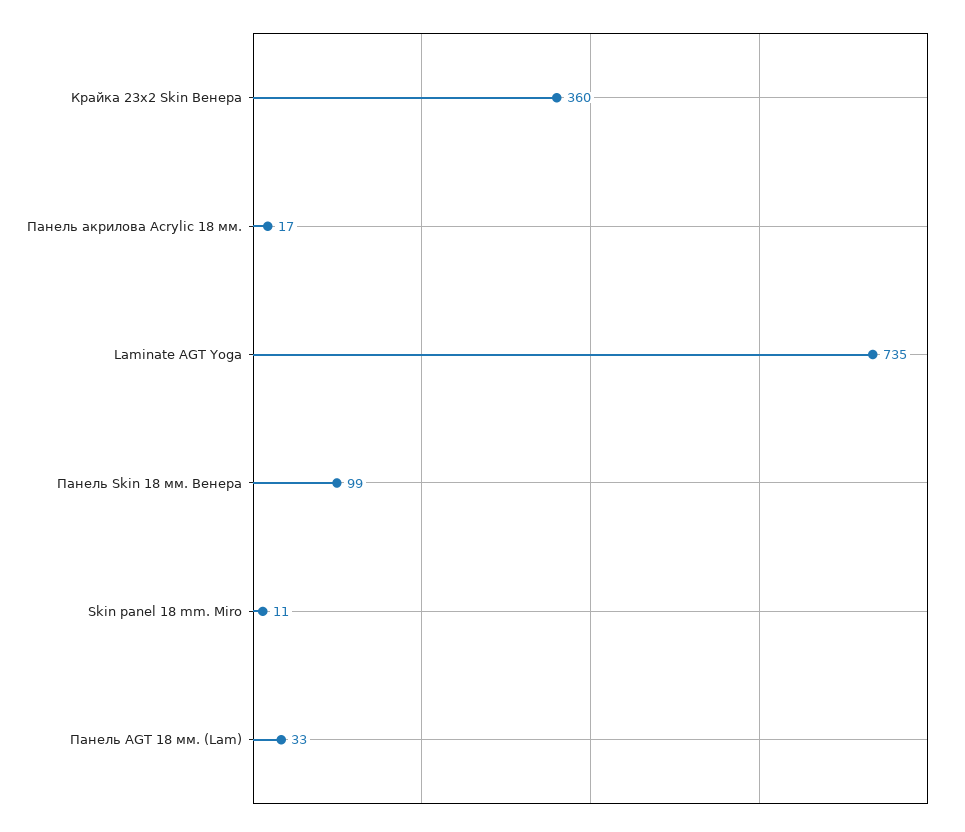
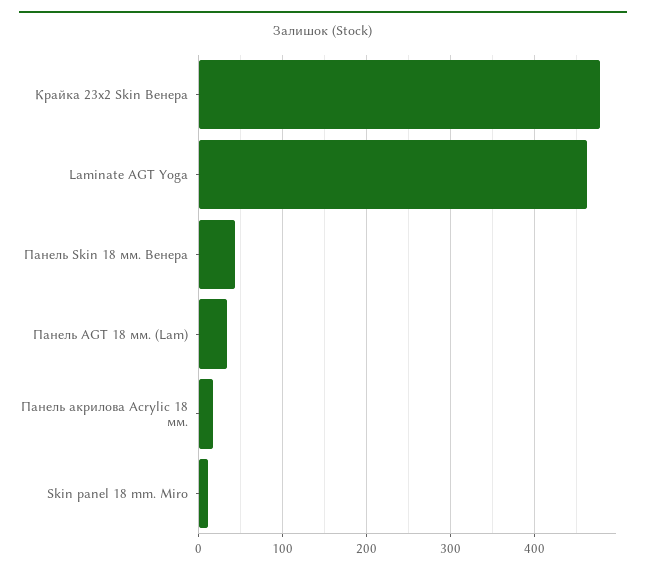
  {
-   "Крайка 23x2 Skin Венера": 360,
+   "Крайка 23x2 Skin Венера": 480,
    "Панель акрилова Acrylic 18 мм.": 17,
-   "Laminate AGT Yoga": 735,
+   "Laminate AGT Yoga": 460,
-   "Панель Skin 18 мм. Венера": 99,
+   "Панель Skin 18 мм. Венера": 40,
    "Skin panel 18 mm. Miro": 11,
    "Панель AGT 18 мм. (Lam)": 33
  }

